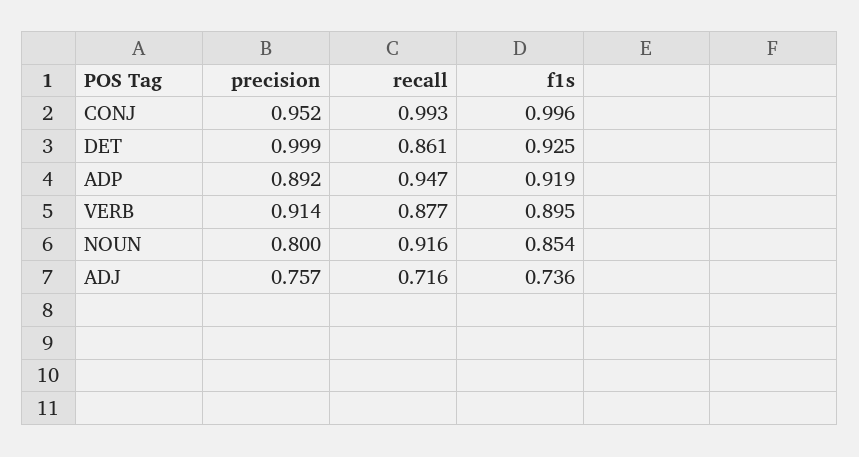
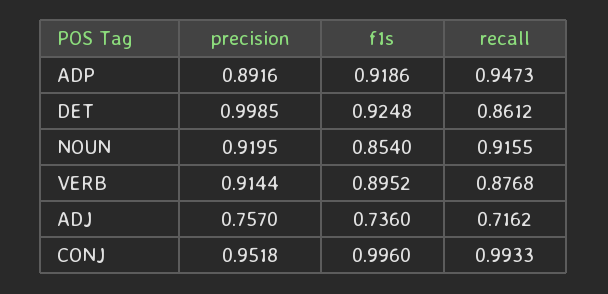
  {
    "precision": {
      "CONJ": 0.9518,
      "DET": 0.9985,
      "ADP": 0.8916,
      "VERB": 0.9144,
-     "NOUN": 0.8,
+     "NOUN": 0.9195,
      "ADJ": 0.757
    },
    "recall": {
      "CONJ": 0.9933,
      "DET": 0.8612,
      "ADP": 0.9473,
      "VERB": 0.8768,
      "NOUN": 0.9155,
      "ADJ": 0.7162
    },
    "f1s": {
      "CONJ": 0.996,
      "DET": 0.9248,
      "ADP": 0.9186,
      "VERB": 0.8952,
      "NOUN": 0.854,
      "ADJ": 0.736
    }
  }

